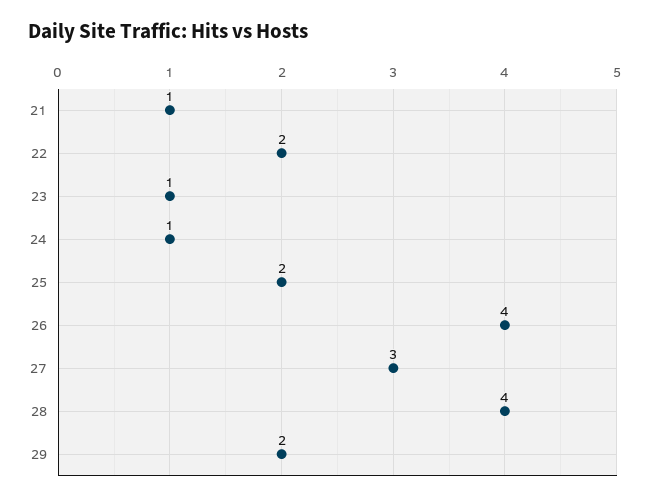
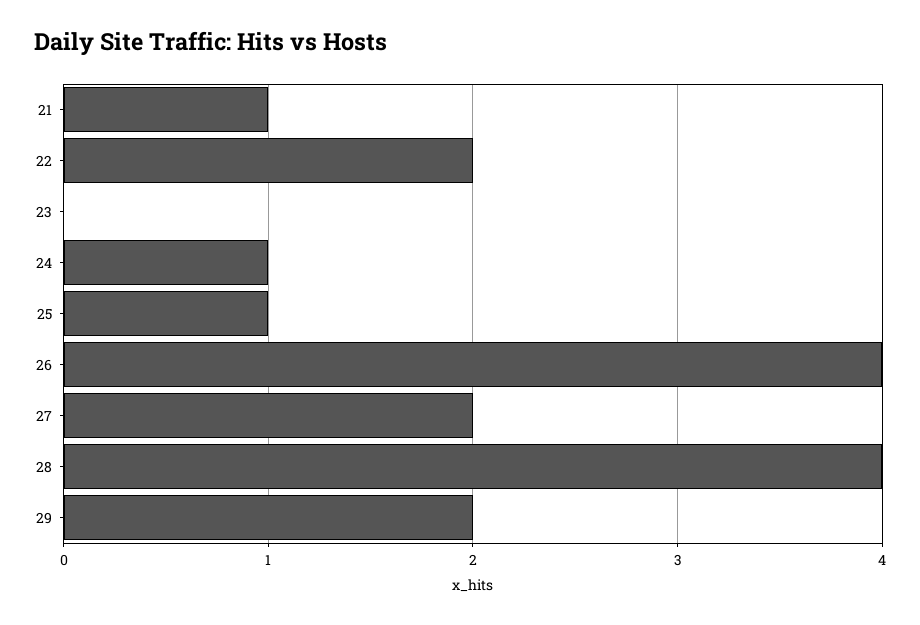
  {
    "21": 1,
    "22": 2,
-   "23": 1,
+   "23": 0,
    "24": 1,
-   "25": 2,
+   "25": 1,
    "26": 4,
-   "27": 3,
+   "27": 2,
    "28": 4,
    "29": 2
  }

